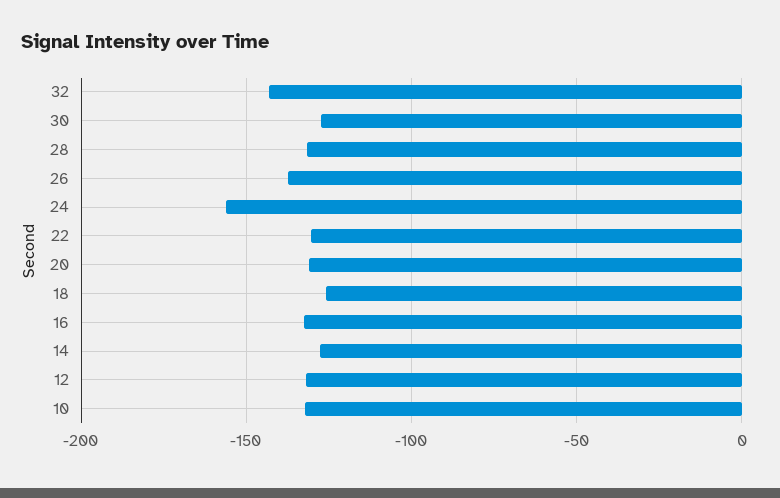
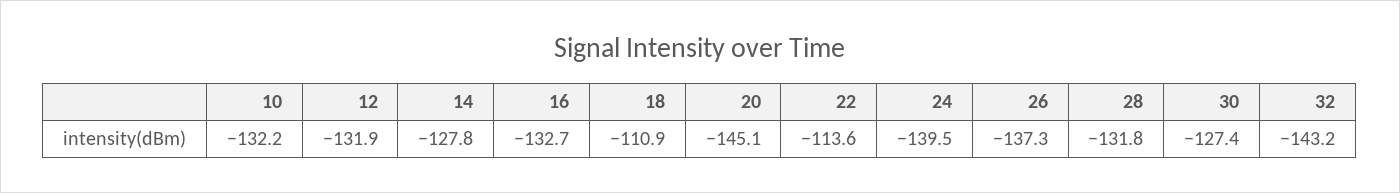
  {
    "32": -143.2,
    "30": -127.4,
    "28": -131.8,
    "26": -137.3,
-   "24": -155,
+   "24": -139.5,
-   "22": -130,
+   "22": -113.6,
-   "20": -130,
+   "20": -145.1,
-   "18": -125,
+   "18": -110.9,
    "16": -132.7,
    "14": -127.8,
    "12": -131.9,
    "10": -132.2
  }

